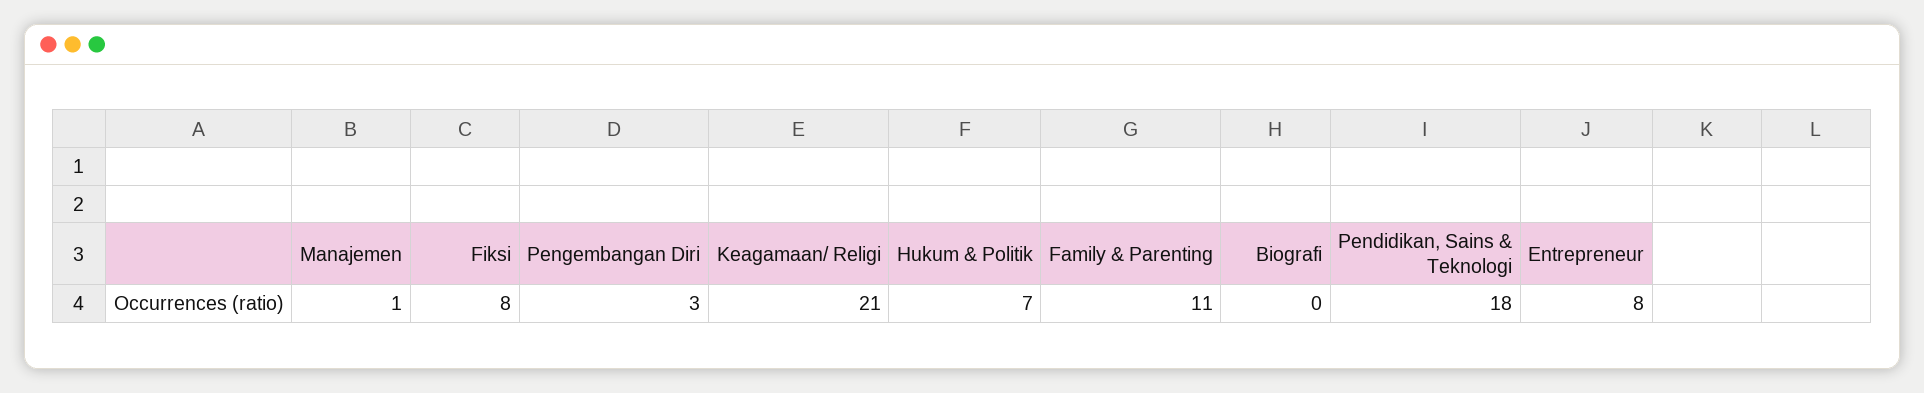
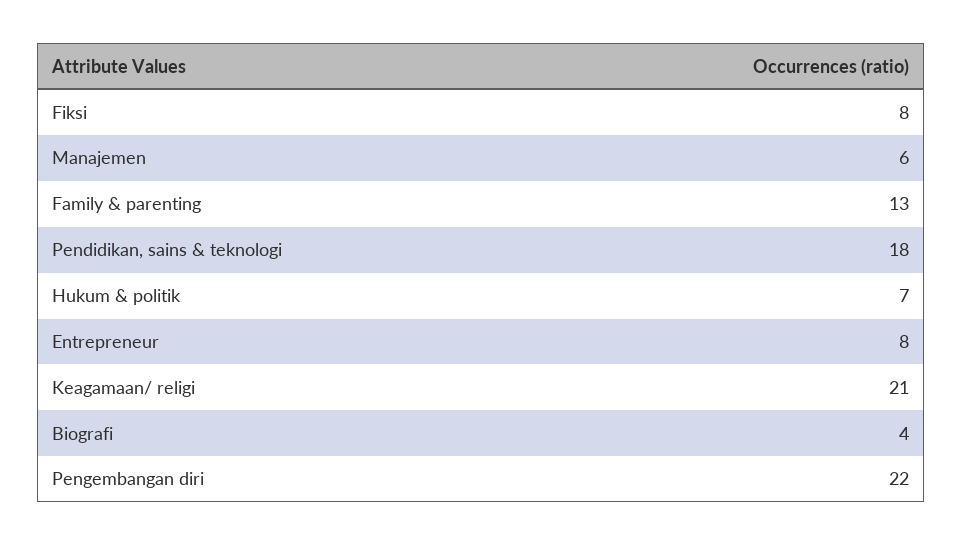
  {
-   "Manajemen": 1,
+   "Manajemen": 6,
    "Fiksi": 8,
-   "Pengembangan Diri": 3,
+   "Pengembangan Diri": 22,
    "Keagamaan/ Religi": 21,
    "Hukum & Politik": 7,
-   "Family & Parenting": 11,
+   "Family & Parenting": 13,
-   "Biografi": 0,
+   "Biografi": 4,
    "Pendidikan, Sains & Teknologi": 18,
    "Entrepreneur": 8
  }

